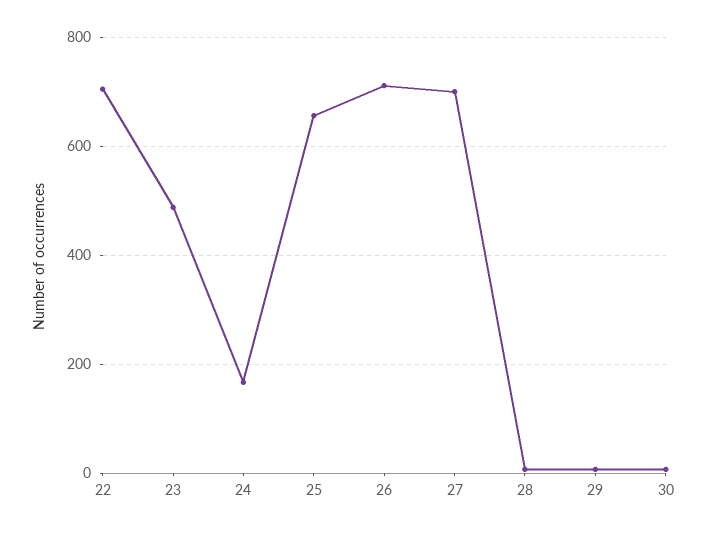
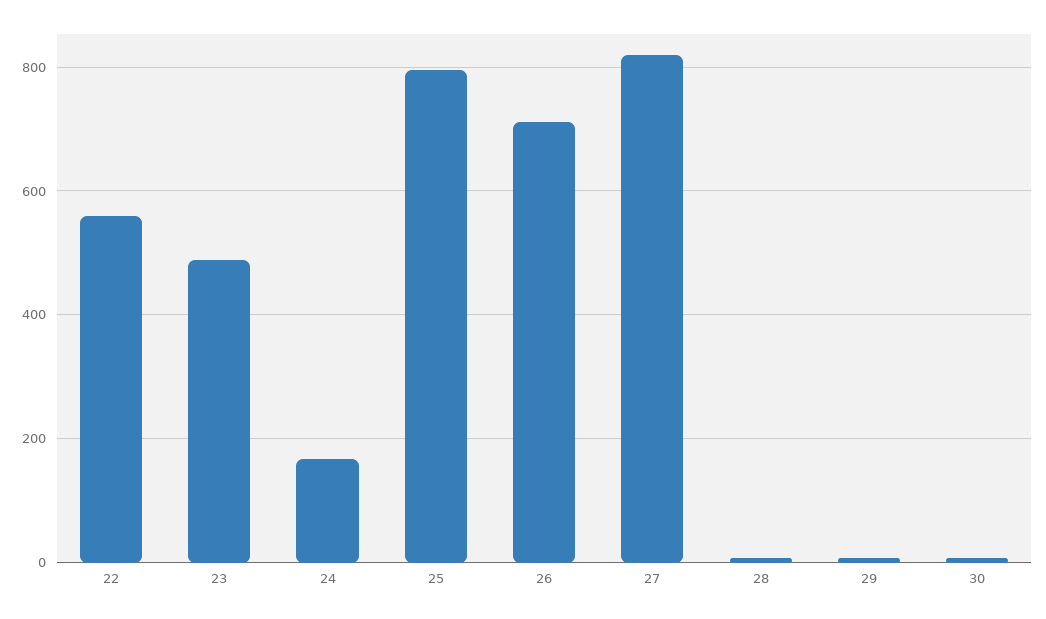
  {
-   "22": 700,
+   "22": 560,
    "23": 480,
    "24": 160,
-   "25": 660,
+   "25": 800,
    "26": 720,
-   "27": 700,
+   "27": 820,
    "28": 0,
    "29": 0,
    "30": 0
  }

